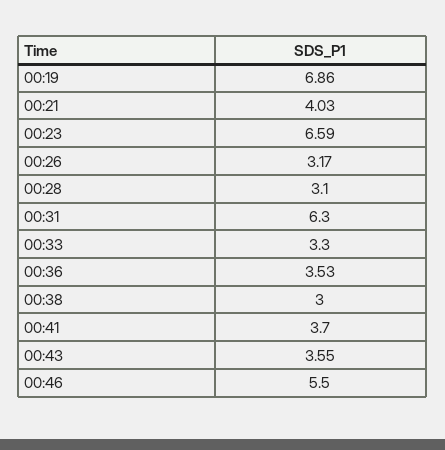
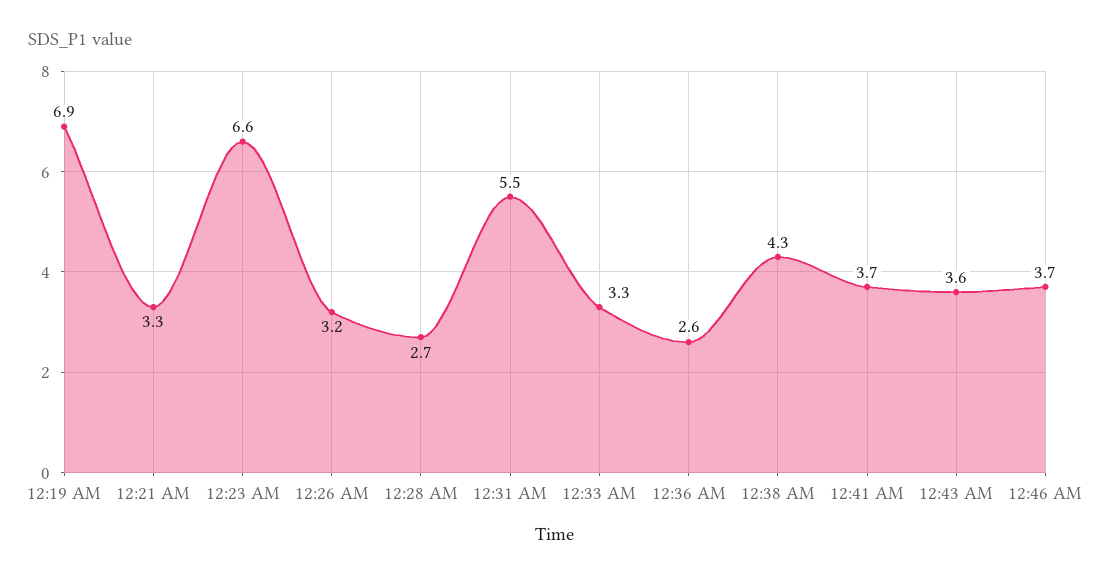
  {
    "00:19": 6.86,
-   "00:21": 4.03,
+   "00:21": 3.3,
    "00:23": 6.59,
    "00:26": 3.17,
-   "00:28": 3.1,
+   "00:28": 2.7,
-   "00:31": 6.3,
+   "00:31": 5.5,
    "00:33": 3.3,
-   "00:36": 3.53,
+   "00:36": 2.6,
-   "00:38": 3,
+   "00:38": 4.3,
    "00:41": 3.7,
    "00:43": 3.55,
-   "00:46": 5.5
+   "00:46": 3.7
  }

